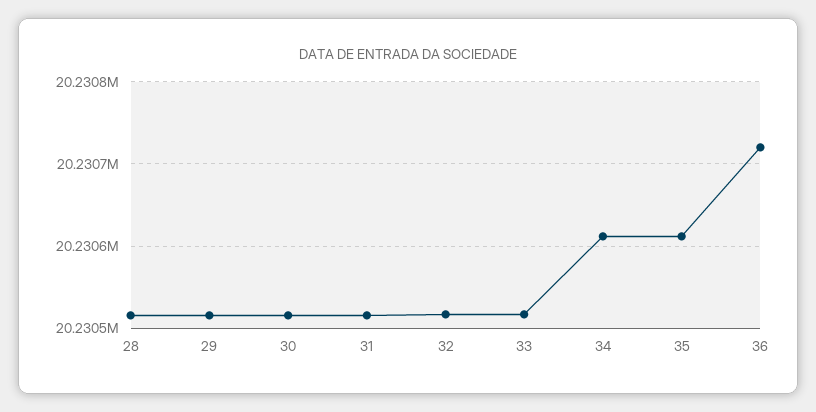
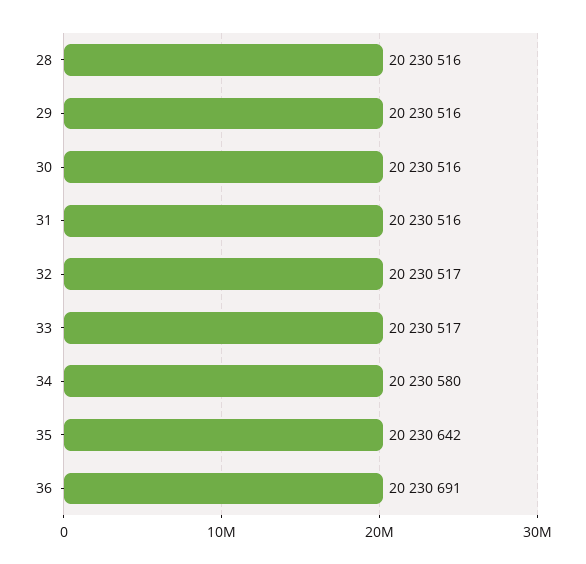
  {
    "28": 20230516,
    "29": 20230516,
    "30": 20230516,
    "31": 20230516,
    "32": 20230517,
    "33": 20230517,
-   "34": 20230610,
+   "34": 20230580,
-   "35": 20230610,
+   "35": 20230642,
-   "36": 20230720
+   "36": 20230691
  }

